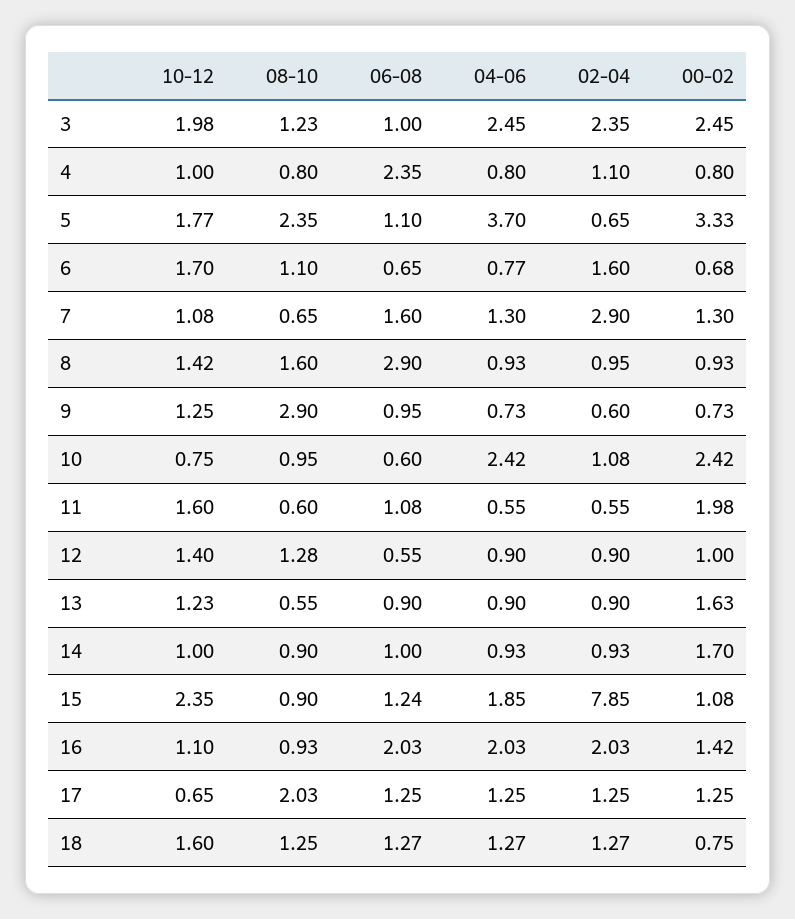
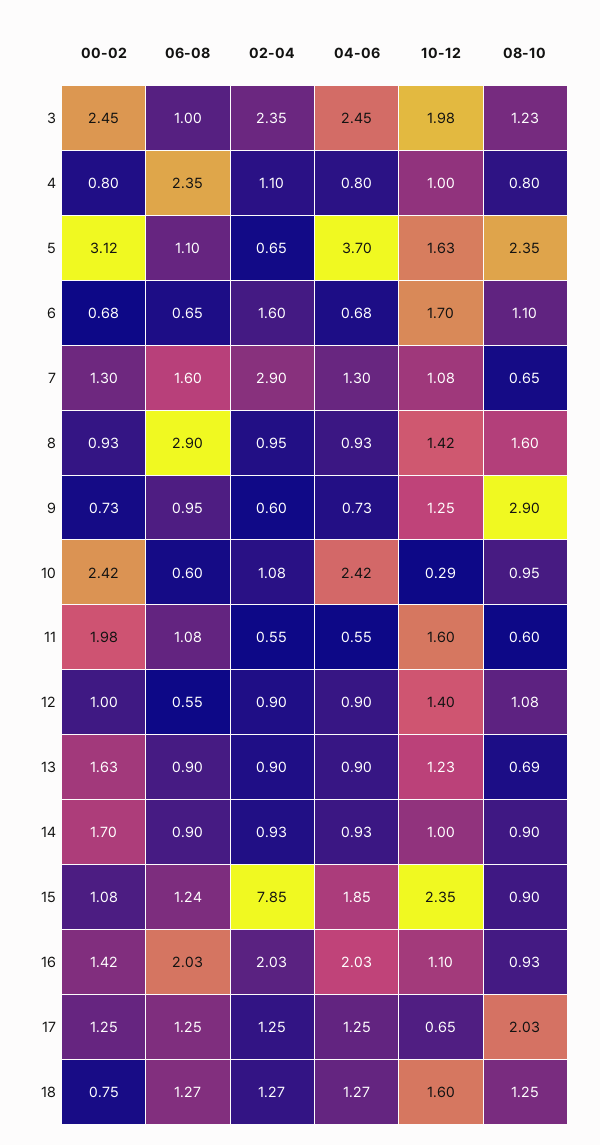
  {
    "10-12": {
      "3": 1.98,
      "4": 1,
-     "5": 1.77,
+     "5": 1.63,
      "6": 1.7,
      "7": 1.08,
      "8": 1.42,
      "9": 1.25,
-     "10": 0.75,
+     "10": 0.29,
      "11": 1.6,
      "12": 1.4,
      "13": 1.23,
      "14": 1,
      "15": 2.35,
      "16": 1.1,
      "17": 0.65,
      "18": 1.6
    },
    "08-10": {
      "3": 1.23,
      "4": 0.8,
      "5": 2.35,
      "6": 1.1,
      "7": 0.65,
      "8": 1.6,
      "9": 2.9,
      "10": 0.95,
      "11": 0.6,
-     "12": 1.28,
+     "12": 1.08,
-     "13": 0.55,
+     "13": 0.69,
      "14": 0.9,
      "15": 0.9,
      "16": 0.93,
      "17": 2.03,
      "18": 1.25
    },
    "06-08": {
      "3": 1,
      "4": 2.35,
      "5": 1.1,
      "6": 0.65,
      "7": 1.6,
      "8": 2.9,
      "9": 0.95,
      "10": 0.6,
      "11": 1.08,
      "12": 0.55,
      "13": 0.9,
-     "14": 1,
+     "14": 0.9,
      "15": 1.24,
      "16": 2.03,
      "17": 1.25,
      "18": 1.27
    },
    "04-06": {
      "3": 2.45,
      "4": 0.8,
      "5": 3.7,
-     "6": 0.77,
+     "6": 0.68,
      "7": 1.3,
      "8": 0.93,
      "9": 0.73,
      "10": 2.42,
      "11": 0.55,
      "12": 0.9,
      "13": 0.9,
      "14": 0.93,
      "15": 1.85,
      "16": 2.03,
      "17": 1.25,
      "18": 1.27
    },
    "02-04": {
      "3": 2.35,
      "4": 1.1,
      "5": 0.65,
      "6": 1.6,
      "7": 2.9,
      "8": 0.95,
      "9": 0.6,
      "10": 1.08,
      "11": 0.55,
      "12": 0.9,
      "13": 0.9,
      "14": 0.93,
      "15": 7.85,
      "16": 2.03,
      "17": 1.25,
      "18": 1.27
    },
    "00-02": {
      "3": 2.45,
      "4": 0.8,
-     "5": 3.33,
+     "5": 3.12,
      "6": 0.68,
      "7": 1.3,
      "8": 0.93,
      "9": 0.73,
      "10": 2.42,
      "11": 1.98,
      "12": 1,
      "13": 1.63,
      "14": 1.7,
      "15": 1.08,
      "16": 1.42,
      "17": 1.25,
      "18": 0.75
    }
  }

